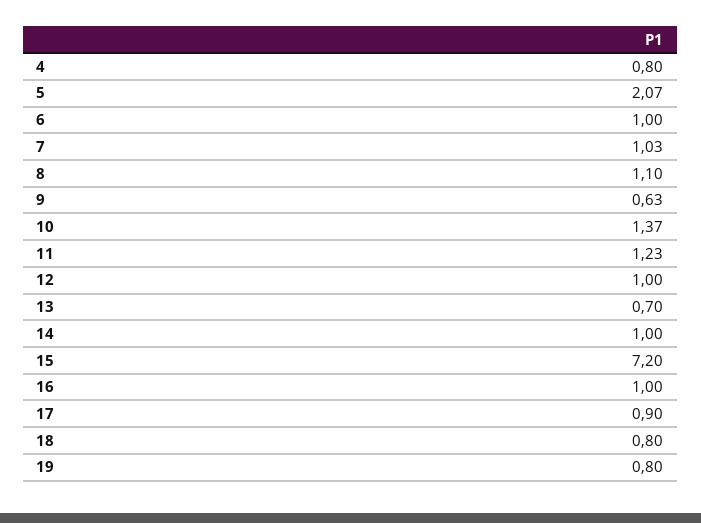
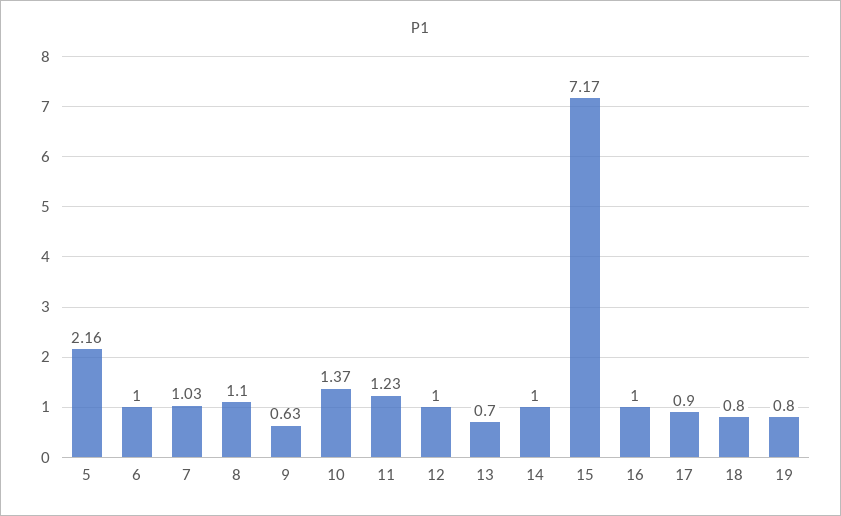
  {
-   "4": 0.8,
-   "5": 2.07,
+   "5": 2.16,
    "6": 1,
    "7": 1.03,
    "8": 1.1,
    "9": 0.63,
    "10": 1.37,
    "11": 1.23,
    "12": 1,
    "13": 0.7,
    "14": 1,
-   "15": 7.2,
+   "15": 7.17,
    "16": 1,
    "17": 0.9,
    "18": 0.8,
    "19": 0.8
  }

